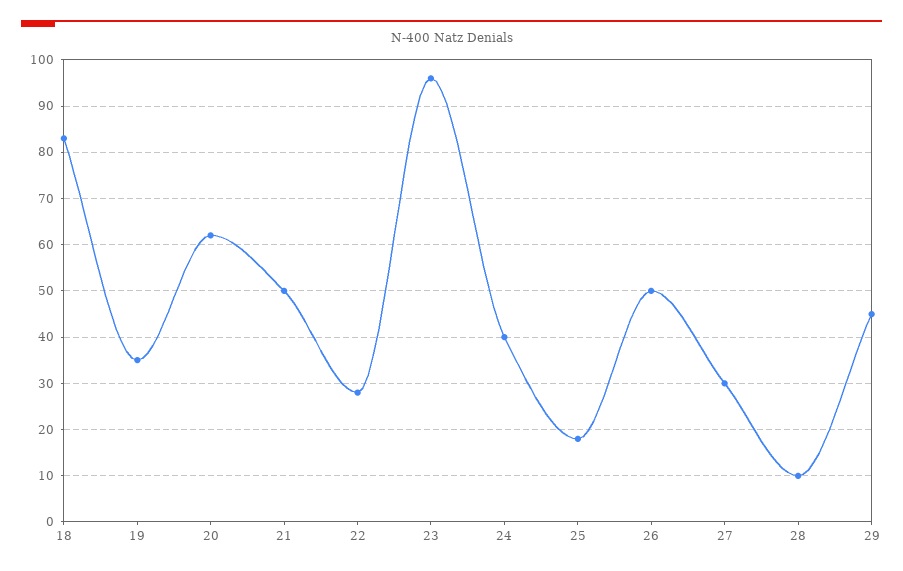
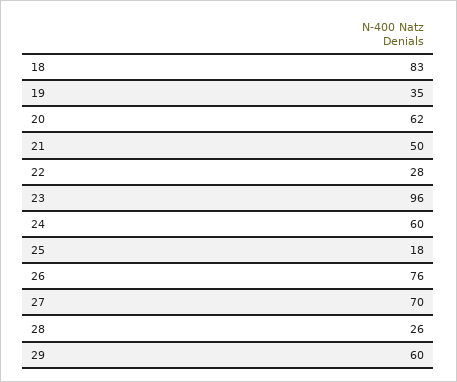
  {
    "18": 83,
    "19": 35,
    "20": 62,
    "21": 50,
    "22": 28,
    "23": 96,
-   "24": 40,
+   "24": 60,
    "25": 18,
-   "26": 50,
+   "26": 76,
-   "27": 30,
+   "27": 70,
-   "28": 10,
+   "28": 26,
-   "29": 45
+   "29": 60
  }

